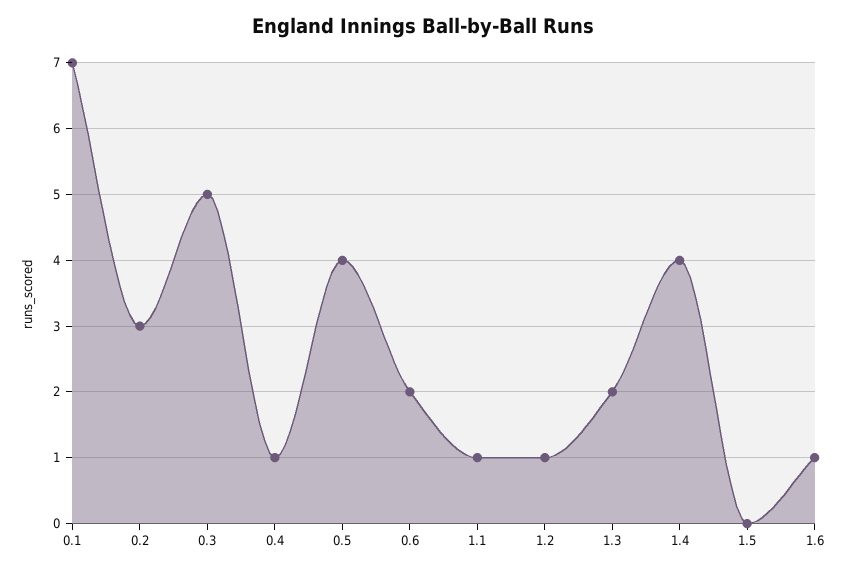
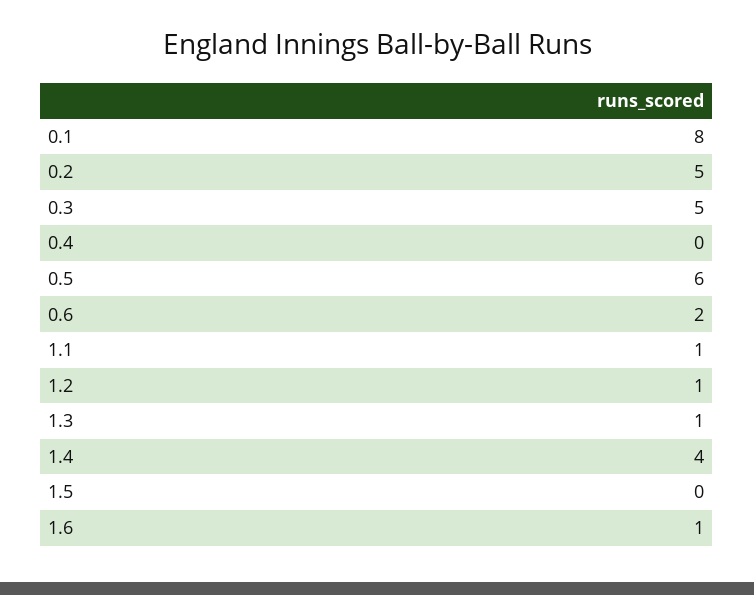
  {
-   "0.1": 7,
+   "0.1": 8,
-   "0.2": 3,
+   "0.2": 5,
    "0.3": 5,
-   "0.4": 1,
+   "0.4": 0,
-   "0.5": 4,
+   "0.5": 6,
    "0.6": 2,
    "1.1": 1,
    "1.2": 1,
-   "1.3": 2,
+   "1.3": 1,
    "1.4": 4,
    "1.5": 0,
    "1.6": 1
  }

